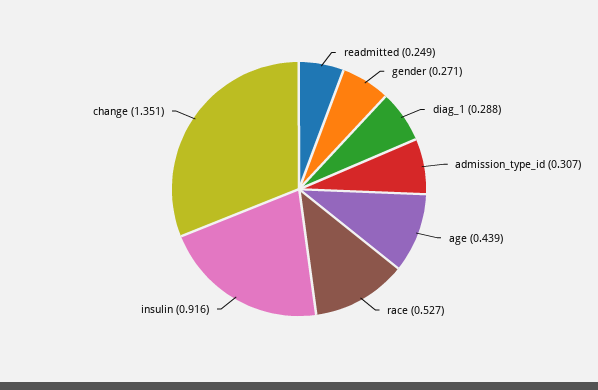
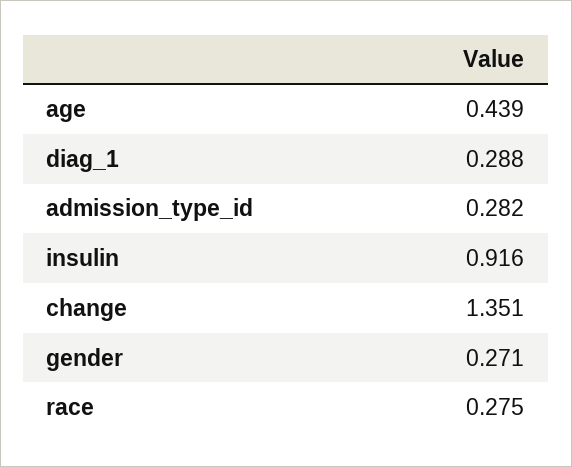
  {
-   "readmitted": 0.249,
    "gender": 0.271,
    "diag_1": 0.288,
-   "admission_type_id": 0.307,
+   "admission_type_id": 0.282,
    "age": 0.439,
-   "race": 0.527,
+   "race": 0.275,
    "insulin": 0.916,
    "change": 1.351
  }

